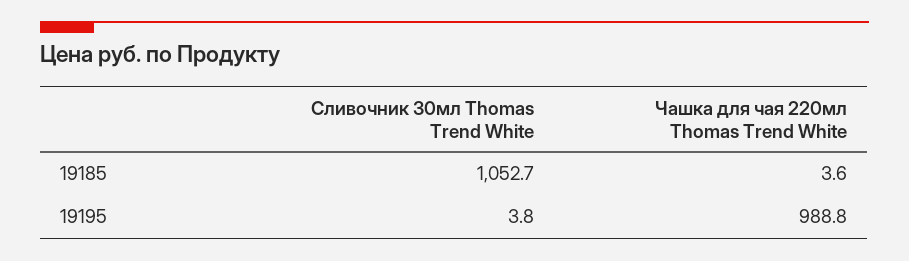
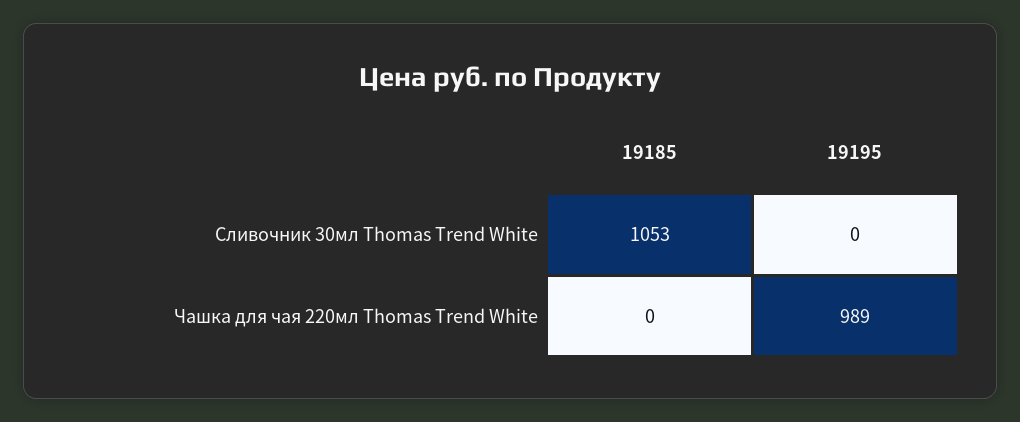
  {
    "Сливочник 30мл Thomas Trend White": {
      "19185": 1052.7,
-     "19195": 3.8
+     "19195": 0
    },
    "Чашка для чая 220мл Thomas Trend White": {
-     "19185": 3.6,
+     "19185": 0,
      "19195": 988.8
    }
  }

